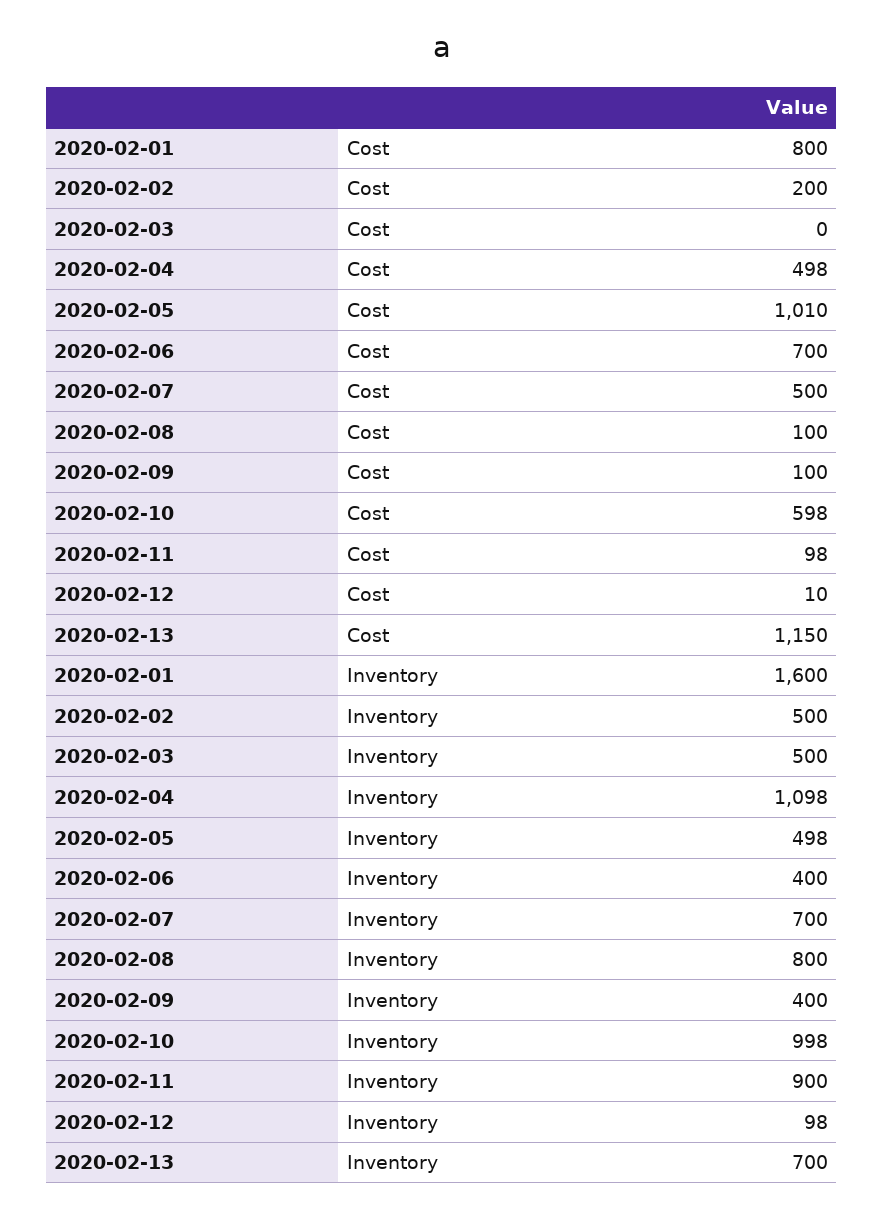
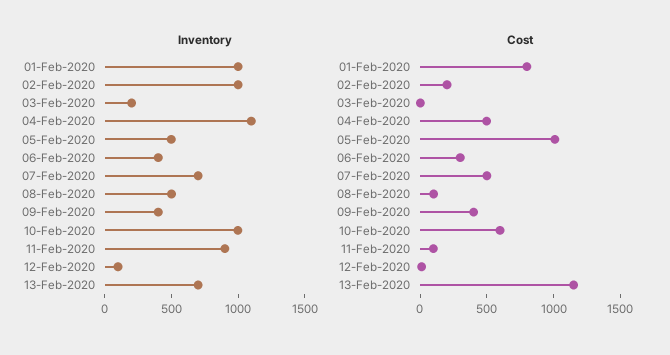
  {
    "Cost": {
      "2020-02-01": 800,
      "2020-02-02": 200,
      "2020-02-03": 0,
      "2020-02-04": 498,
      "2020-02-05": 1010,
-     "2020-02-06": 700,
+     "2020-02-06": 300,
      "2020-02-07": 500,
      "2020-02-08": 100,
-     "2020-02-09": 100,
+     "2020-02-09": 400,
      "2020-02-10": 598,
      "2020-02-11": 98,
      "2020-02-12": 10,
      "2020-02-13": 1150
    },
    "Inventory": {
-     "2020-02-01": 1600,
+     "2020-02-01": 1000,
-     "2020-02-02": 500,
+     "2020-02-02": 1000,
-     "2020-02-03": 500,
+     "2020-02-03": 200,
      "2020-02-04": 1098,
      "2020-02-05": 498,
      "2020-02-06": 400,
      "2020-02-07": 700,
-     "2020-02-08": 800,
+     "2020-02-08": 500,
      "2020-02-09": 400,
      "2020-02-10": 998,
      "2020-02-11": 900,
      "2020-02-12": 98,
      "2020-02-13": 700
    }
  }

